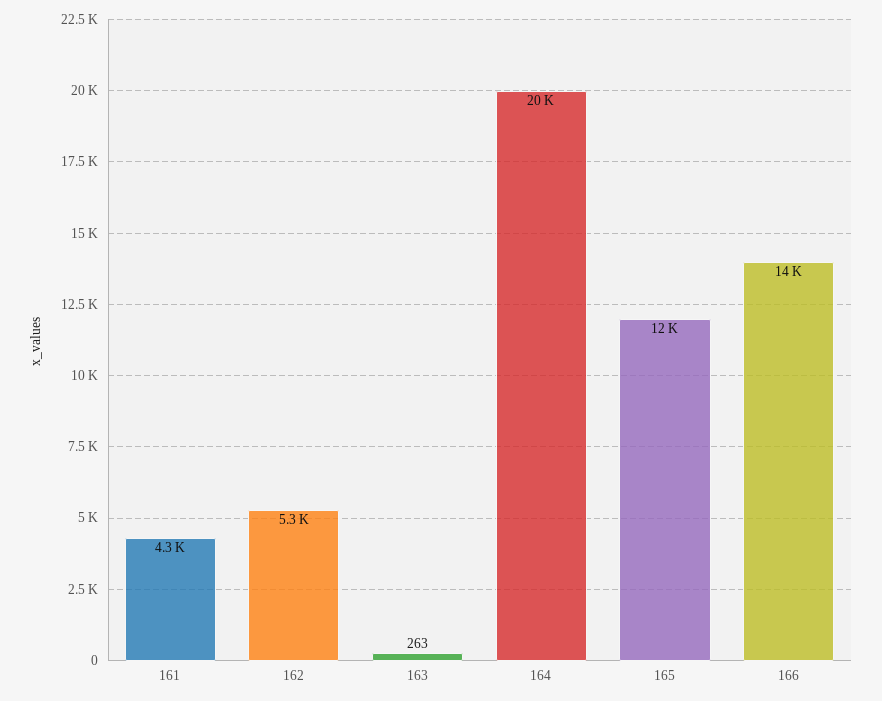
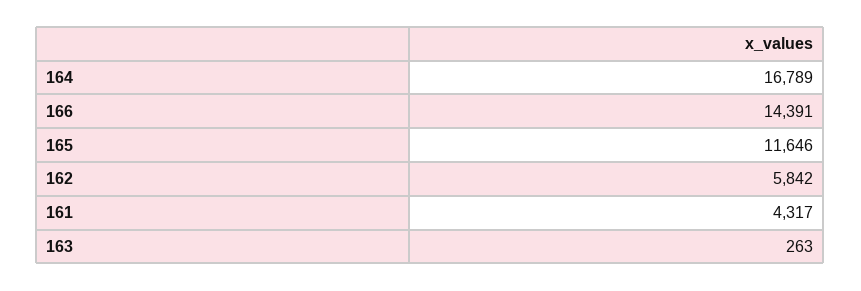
  {
    "161": 4317,
-   "162": 5300,
+   "162": 5842,
    "163": 263,
-   "164": 20000,
+   "164": 16789,
    "165": 11646,
    "166": 14391
  }

